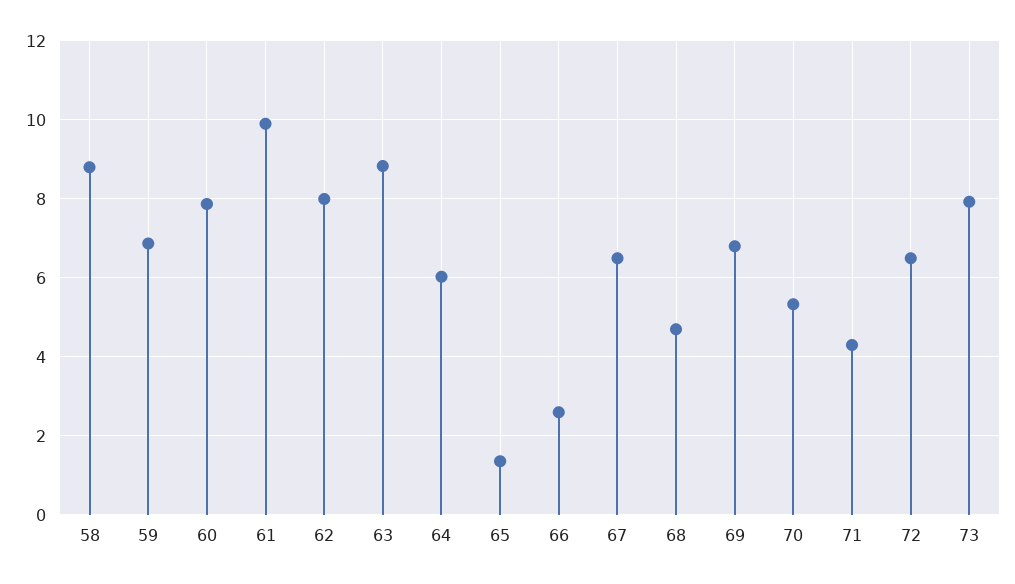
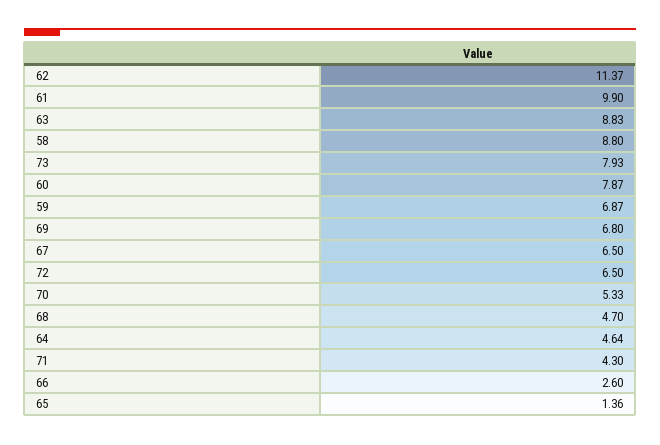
  {
    "58": 8.8,
    "59": 6.87,
    "60": 7.87,
    "61": 9.9,
-   "62": 8,
+   "62": 11.37,
    "63": 8.83,
-   "64": 6,
+   "64": 4.64,
    "65": 1.36,
    "66": 2.6,
    "67": 6.5,
    "68": 4.7,
    "69": 6.8,
    "70": 5.33,
    "71": 4.3,
    "72": 6.5,
    "73": 7.93
  }

